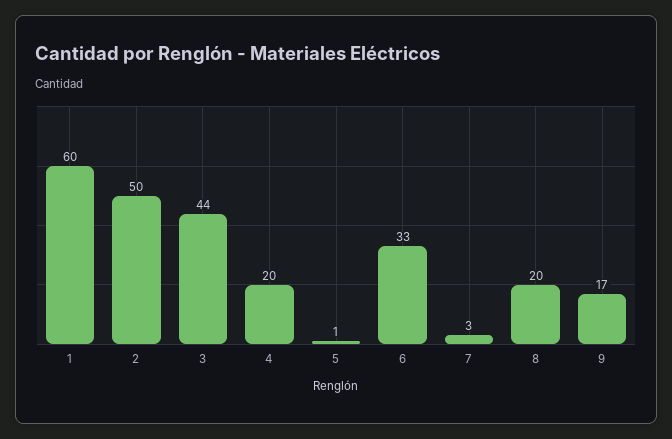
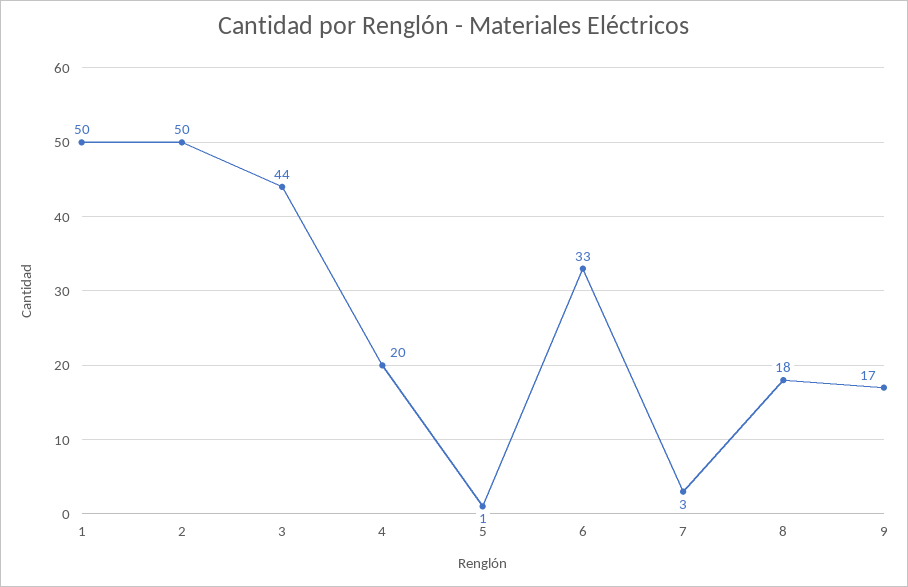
  {
-   "1": 60,
+   "1": 50,
    "2": 50,
    "3": 44,
    "4": 20,
    "5": 1,
    "6": 33,
    "7": 3,
-   "8": 20,
+   "8": 18,
    "9": 17
  }

